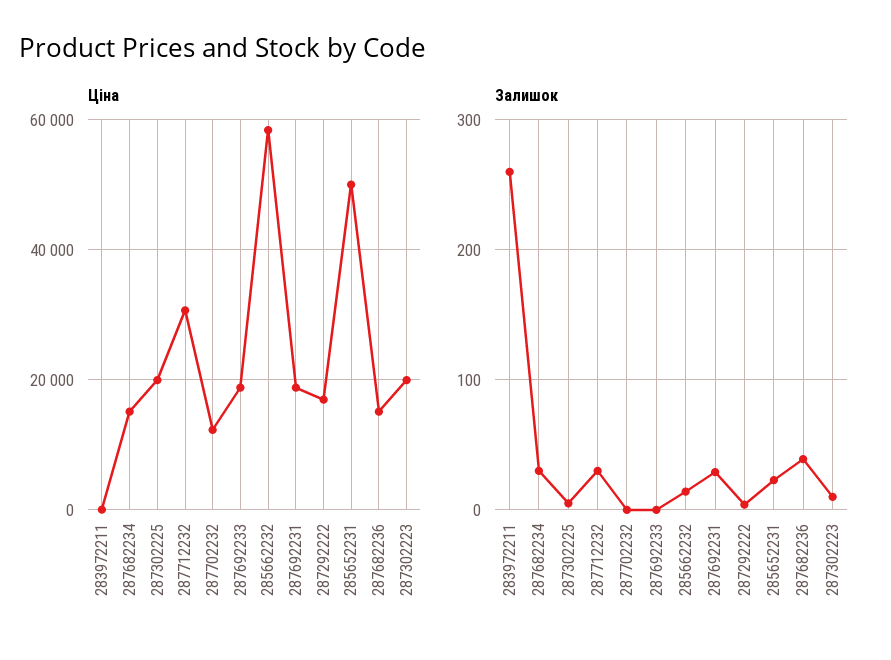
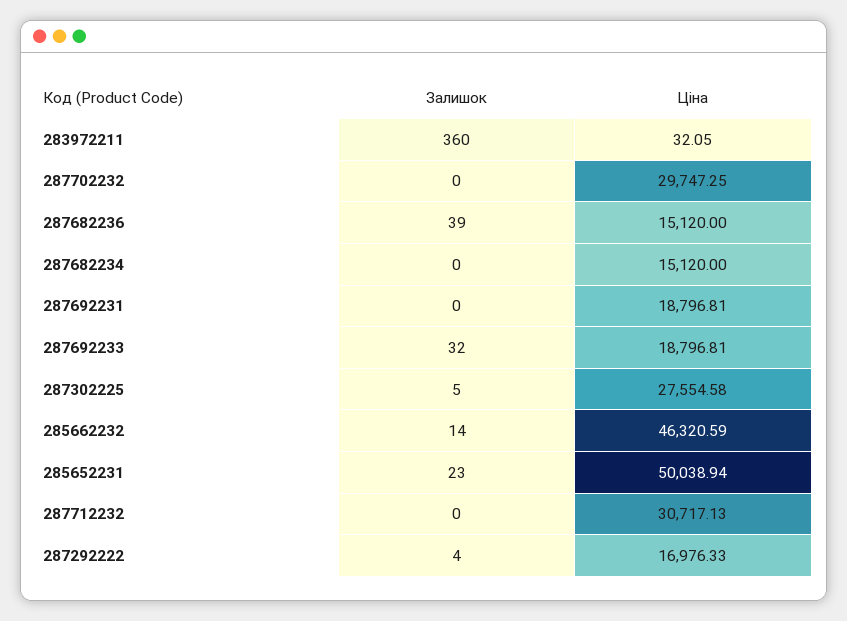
  {
    "Ціна": {
      "283972211": 32.05,
      "287682234": 15120,
-     "287302225": 20000,
+     "287302225": 27554.58,
      "287712232": 30717.13,
-     "287702232": 12000,
+     "287702232": 29747.25,
      "287692233": 18796.81,
-     "285662232": 58000,
+     "285662232": 46320.59,
      "287692231": 18796.81,
      "287292222": 16976.33,
      "285652231": 50038.94,
-     "287682236": 15120,
+     "287682236": 15120
-     "287302223": 20000
    },
    "Залишок": {
-     "283972211": 260,
+     "283972211": 360,
-     "287682234": 30,
+     "287682234": 0,
      "287302225": 5,
-     "287712232": 30,
+     "287712232": 0,
      "287702232": 0,
-     "287692233": 0,
+     "287692233": 32,
      "285662232": 14,
-     "287692231": 30,
+     "287692231": 0,
      "287292222": 4,
      "285652231": 23,
-     "287682236": 39,
+     "287682236": 39
-     "287302223": 10
    }
  }

